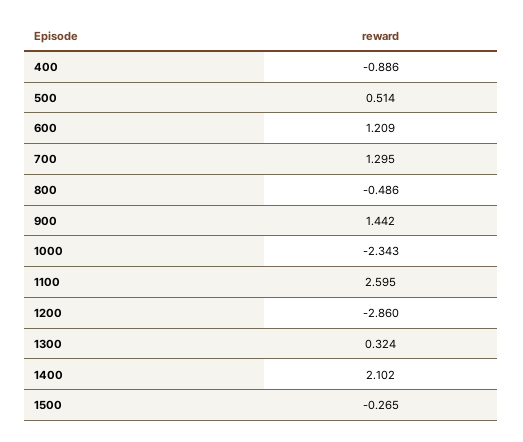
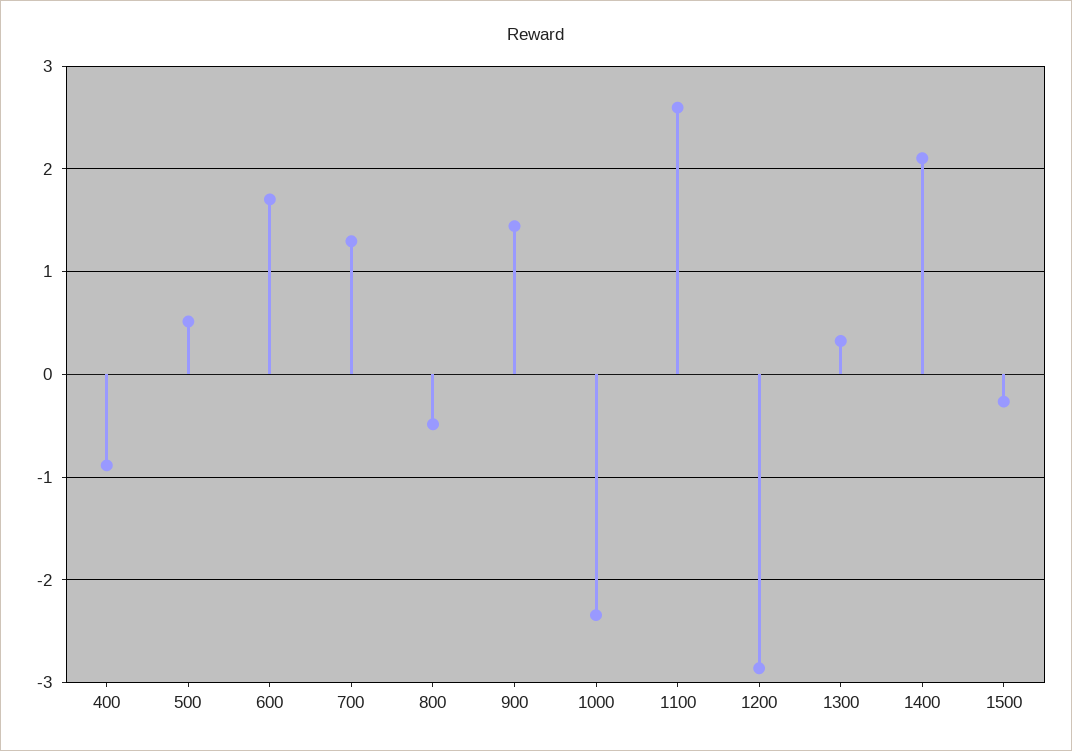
  {
    "400": -0.886,
    "500": 0.514,
-   "600": 1.209,
+   "600": 1.7,
    "700": 1.295,
    "800": -0.486,
    "900": 1.442,
    "1000": -2.343,
    "1100": 2.595,
    "1200": -2.86,
    "1300": 0.324,
    "1400": 2.102,
    "1500": -0.265
  }

